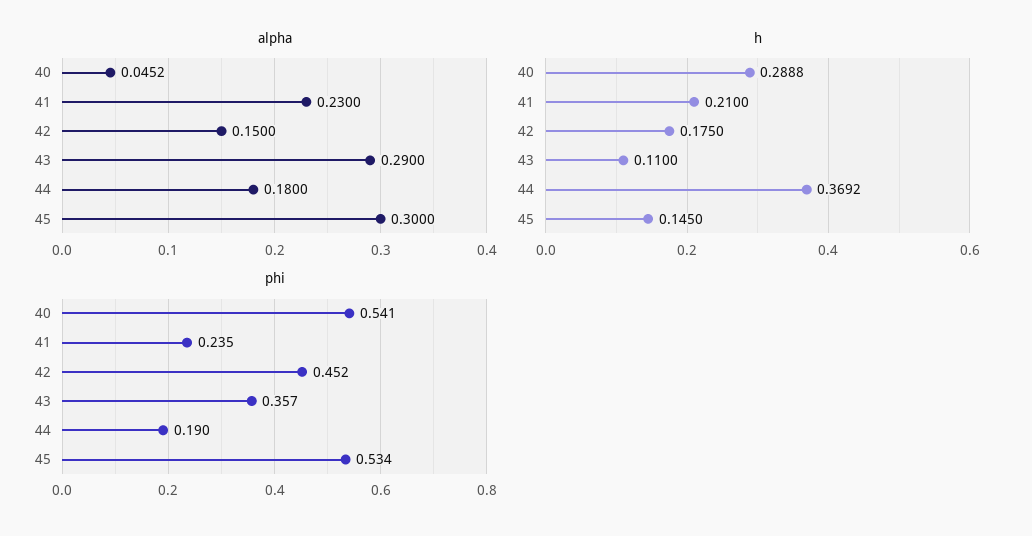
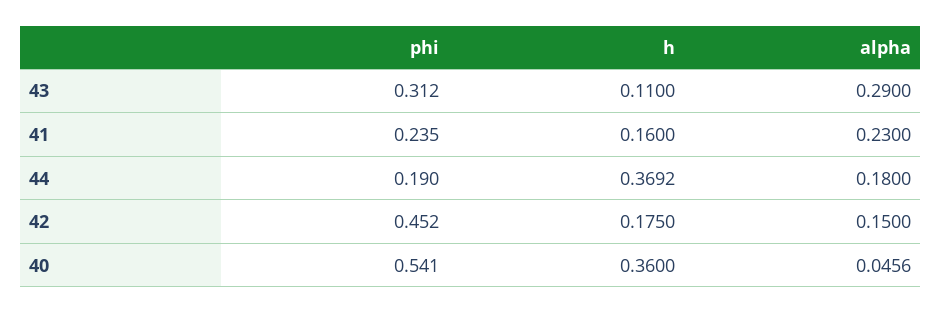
  {
    "alpha": {
-     "40": 0.0452,
+     "40": 0.0456,
      "41": 0.23,
      "42": 0.15,
      "43": 0.29,
-     "44": 0.18,
+     "44": 0.18
-     "45": 0.3
    },
    "h": {
-     "40": 0.2888,
+     "40": 0.36,
-     "41": 0.21,
+     "41": 0.16,
      "42": 0.175,
      "43": 0.11,
-     "44": 0.3692,
+     "44": 0.3692
-     "45": 0.145
    },
    "phi": {
      "40": 0.541,
      "41": 0.235,
      "42": 0.452,
-     "43": 0.357,
+     "43": 0.312,
-     "44": 0.19,
+     "44": 0.19
-     "45": 0.534
    }
  }

